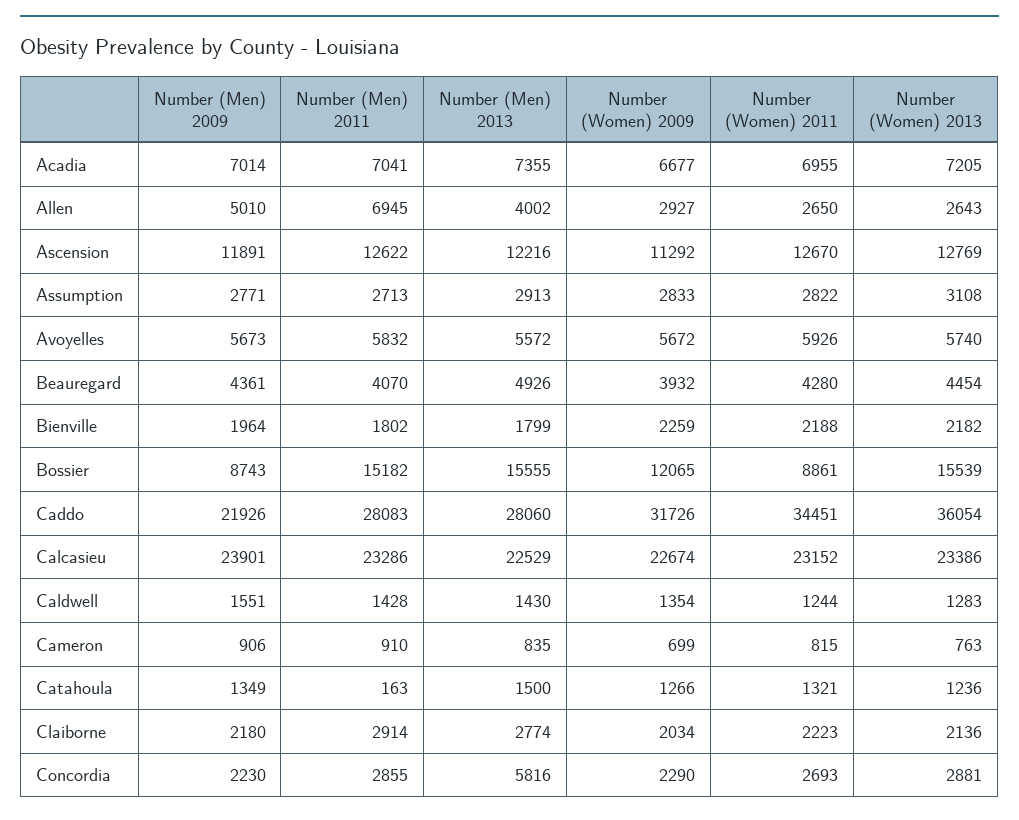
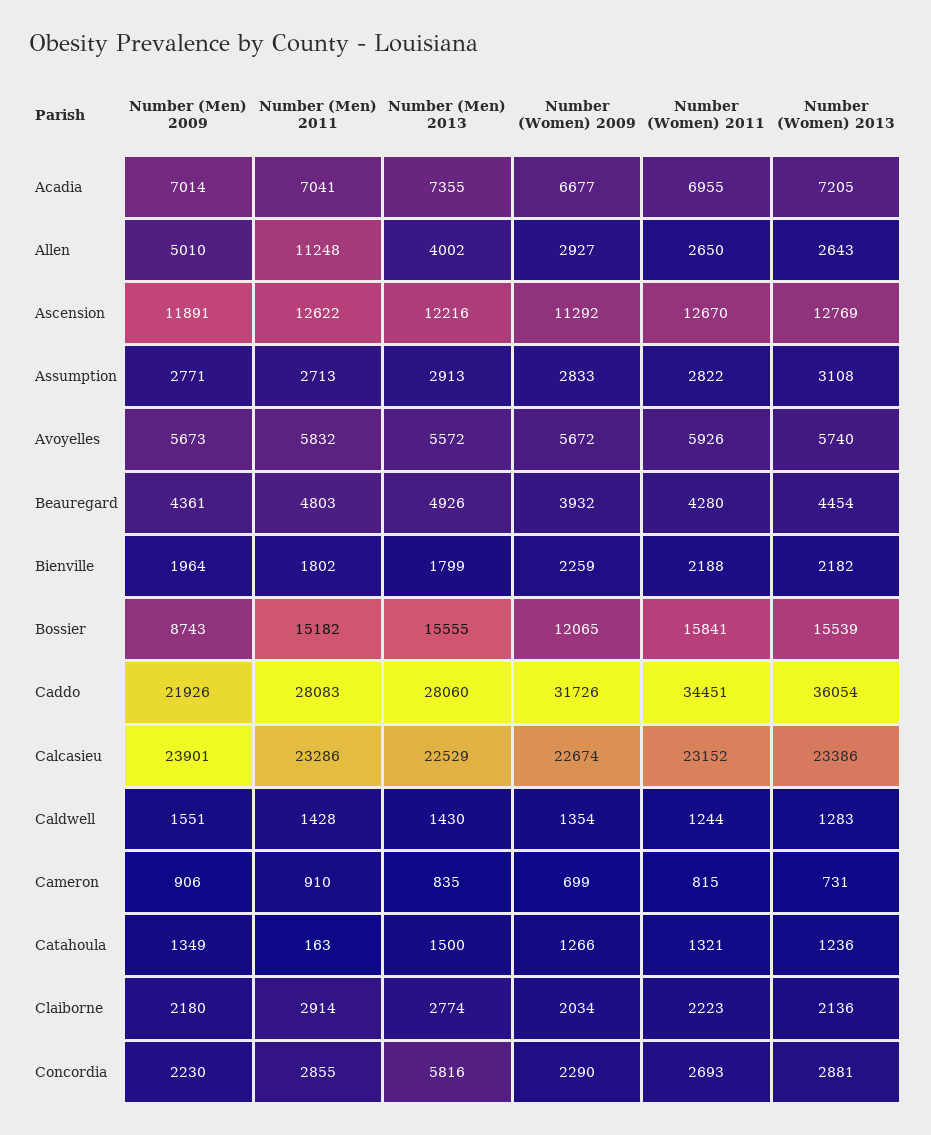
  {
    "Number (Men) 2009": {
      "Acadia": 7014,
      "Allen": 5010,
      "Ascension": 11891,
      "Assumption": 2771,
      "Avoyelles": 5673,
      "Beauregard": 4361,
      "Bienville": 1964,
      "Bossier": 8743,
      "Caddo": 21926,
      "Calcasieu": 23901,
      "Caldwell": 1551,
      "Cameron": 906,
      "Catahoula": 1349,
      "Claiborne": 2180,
      "Concordia": 2230
    },
    "Number (Men) 2011": {
      "Acadia": 7041,
-     "Allen": 6945,
+     "Allen": 11248,
      "Ascension": 12622,
      "Assumption": 2713,
      "Avoyelles": 5832,
-     "Beauregard": 4070,
+     "Beauregard": 4803,
      "Bienville": 1802,
      "Bossier": 15182,
      "Caddo": 28083,
      "Calcasieu": 23286,
      "Caldwell": 1428,
      "Cameron": 910,
      "Catahoula": 163,
      "Claiborne": 2914,
      "Concordia": 2855
    },
    "Number (Men) 2013": {
      "Acadia": 7355,
      "Allen": 4002,
      "Ascension": 12216,
      "Assumption": 2913,
      "Avoyelles": 5572,
      "Beauregard": 4926,
      "Bienville": 1799,
      "Bossier": 15555,
      "Caddo": 28060,
      "Calcasieu": 22529,
      "Caldwell": 1430,
      "Cameron": 835,
      "Catahoula": 1500,
      "Claiborne": 2774,
      "Concordia": 5816
    },
    "Number (Women) 2009": {
      "Acadia": 6677,
      "Allen": 2927,
      "Ascension": 11292,
      "Assumption": 2833,
      "Avoyelles": 5672,
      "Beauregard": 3932,
      "Bienville": 2259,
      "Bossier": 12065,
      "Caddo": 31726,
      "Calcasieu": 22674,
      "Caldwell": 1354,
      "Cameron": 699,
      "Catahoula": 1266,
      "Claiborne": 2034,
      "Concordia": 2290
    },
    "Number (Women) 2011": {
      "Acadia": 6955,
      "Allen": 2650,
      "Ascension": 12670,
      "Assumption": 2822,
      "Avoyelles": 5926,
      "Beauregard": 4280,
      "Bienville": 2188,
-     "Bossier": 8861,
+     "Bossier": 15841,
      "Caddo": 34451,
      "Calcasieu": 23152,
      "Caldwell": 1244,
      "Cameron": 815,
      "Catahoula": 1321,
      "Claiborne": 2223,
      "Concordia": 2693
    },
    "Number (Women) 2013": {
      "Acadia": 7205,
      "Allen": 2643,
      "Ascension": 12769,
      "Assumption": 3108,
      "Avoyelles": 5740,
      "Beauregard": 4454,
      "Bienville": 2182,
      "Bossier": 15539,
      "Caddo": 36054,
      "Calcasieu": 23386,
      "Caldwell": 1283,
-     "Cameron": 763,
+     "Cameron": 731,
      "Catahoula": 1236,
      "Claiborne": 2136,
      "Concordia": 2881
    }
  }

